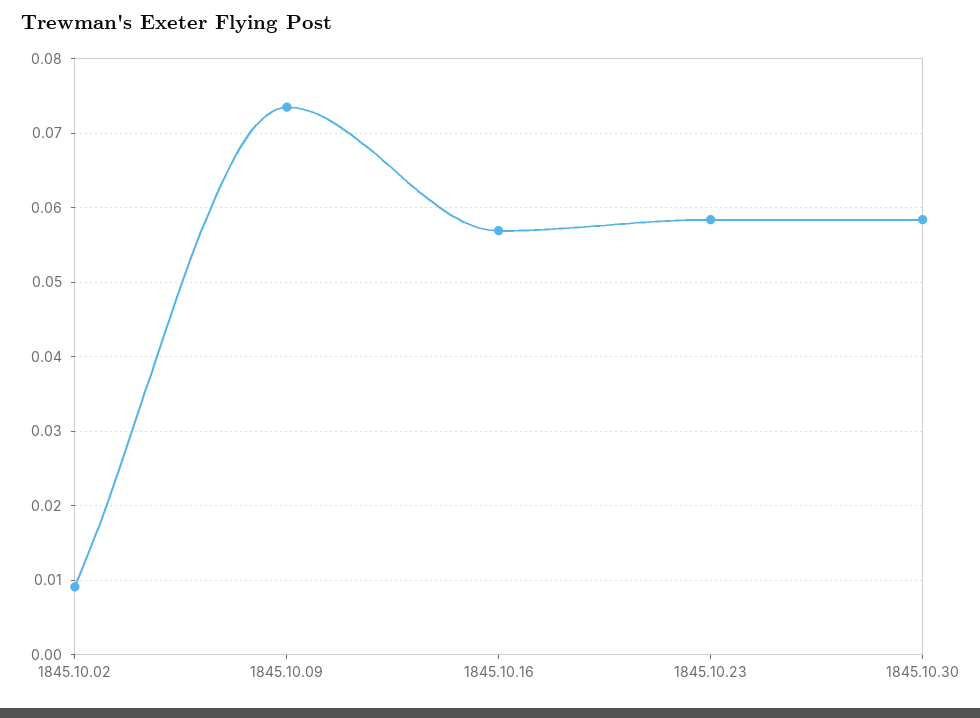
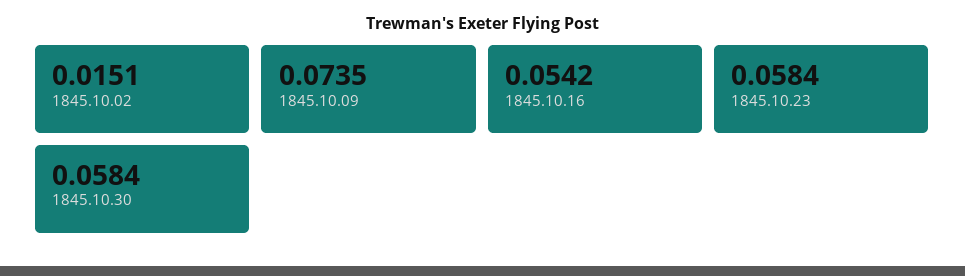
  {
-   "1845.10.02": 0.009,
+   "1845.10.02": 0.0151,
    "1845.10.09": 0.0735,
-   "1845.10.16": 0.057,
+   "1845.10.16": 0.0542,
    "1845.10.23": 0.0584,
    "1845.10.30": 0.0584
  }

